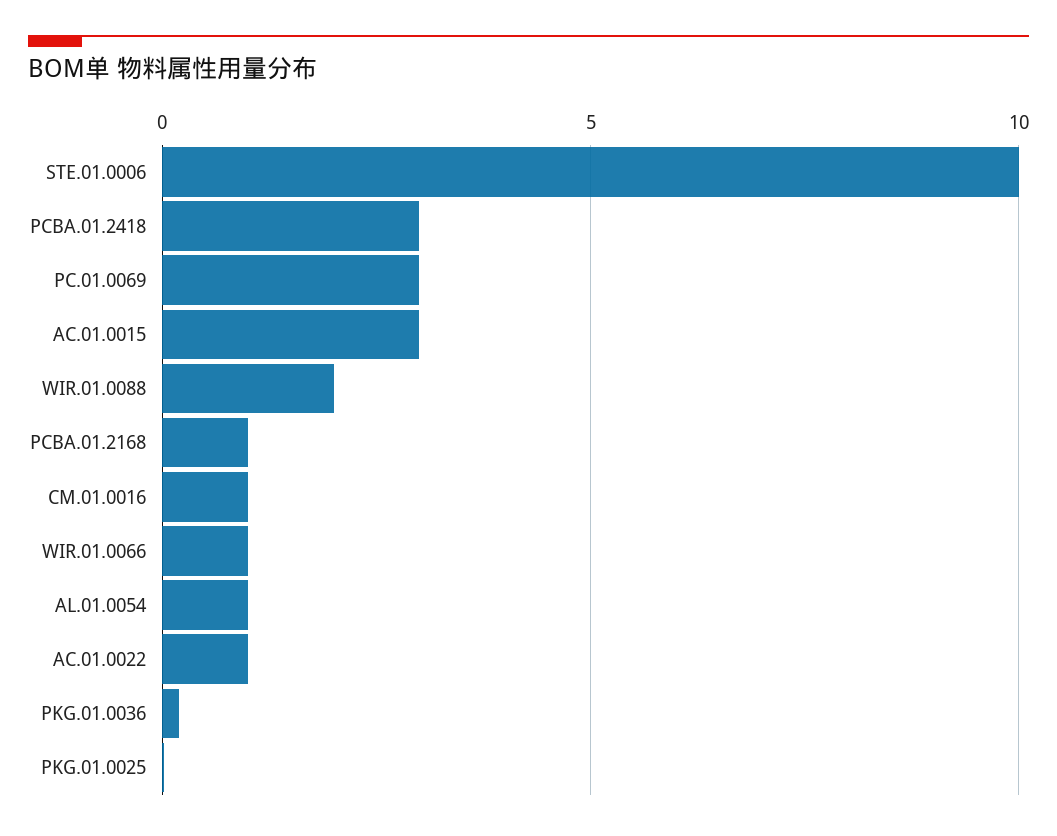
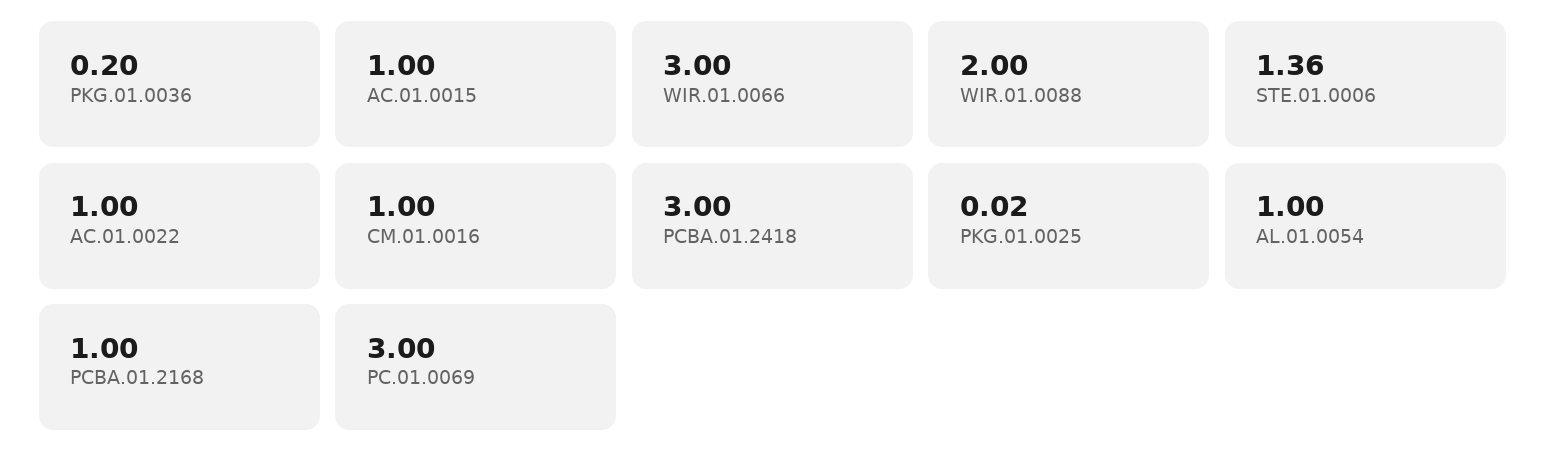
  {
-   "STE.01.0006": 10,
+   "STE.01.0006": 1.36,
    "PCBA.01.2418": 3,
    "PC.01.0069": 3,
-   "AC.01.0015": 3,
+   "AC.01.0015": 1,
    "WIR.01.0088": 2,
    "PCBA.01.2168": 1,
    "CM.01.0016": 1,
-   "WIR.01.0066": 1,
+   "WIR.01.0066": 3,
    "AL.01.0054": 1,
    "AC.01.0022": 1,
    "PKG.01.0036": 0.2,
    "PKG.01.0025": 0.02
  }

